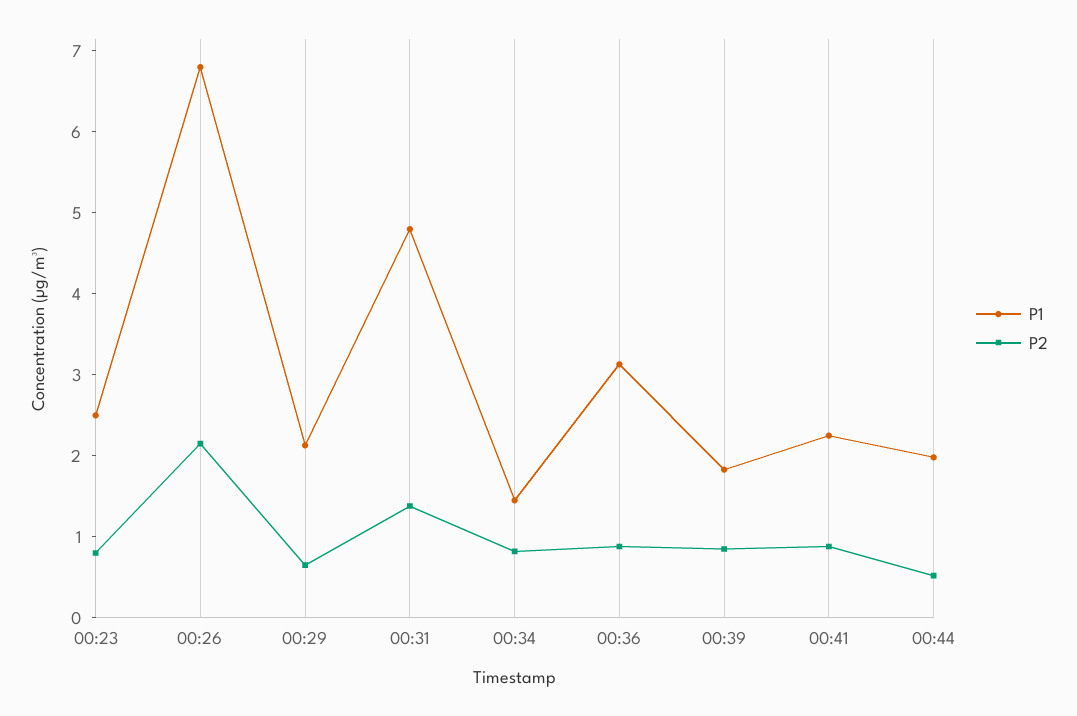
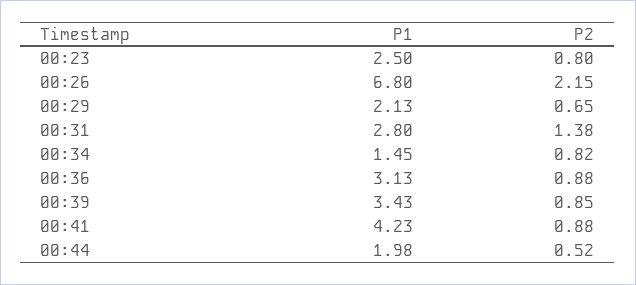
  {
    "P1": {
      "00:23": 2.5,
      "00:26": 6.8,
      "00:29": 2.13,
-     "00:31": 4.8,
+     "00:31": 2.8,
      "00:34": 1.45,
      "00:36": 3.13,
-     "00:39": 1.8,
+     "00:39": 3.43,
-     "00:41": 2.2,
+     "00:41": 4.23,
      "00:44": 1.98
    },
    "P2": {
      "00:23": 0.8,
      "00:26": 2.15,
      "00:29": 0.65,
      "00:31": 1.38,
      "00:34": 0.82,
      "00:36": 0.88,
      "00:39": 0.85,
      "00:41": 0.88,
      "00:44": 0.52
    }
  }

